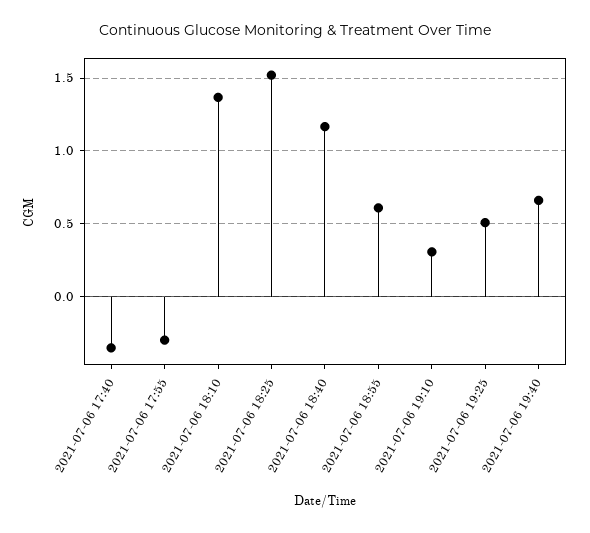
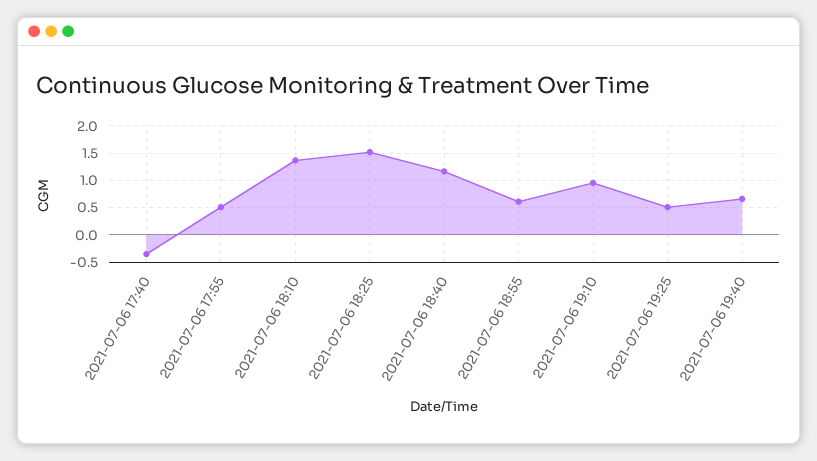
  {
    "2021-07-06 17:40": -0.35,
-   "2021-07-06 17:55": -0.3,
+   "2021-07-06 17:55": 0.5,
    "2021-07-06 18:10": 1.35,
    "2021-07-06 18:25": 1.5,
    "2021-07-06 18:40": 1.15,
    "2021-07-06 18:55": 0.6,
-   "2021-07-06 19:10": 0.3,
+   "2021-07-06 19:10": 1,
    "2021-07-06 19:25": 0.5,
    "2021-07-06 19:40": 0.65
  }

